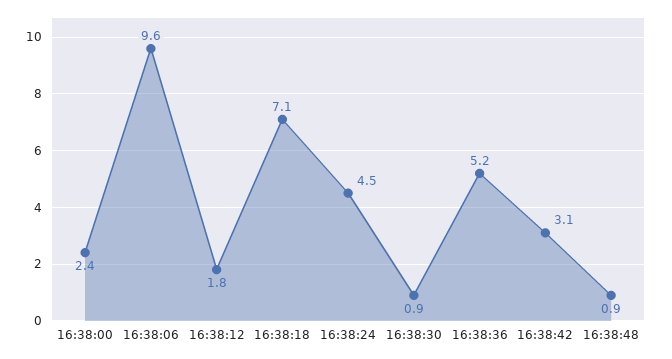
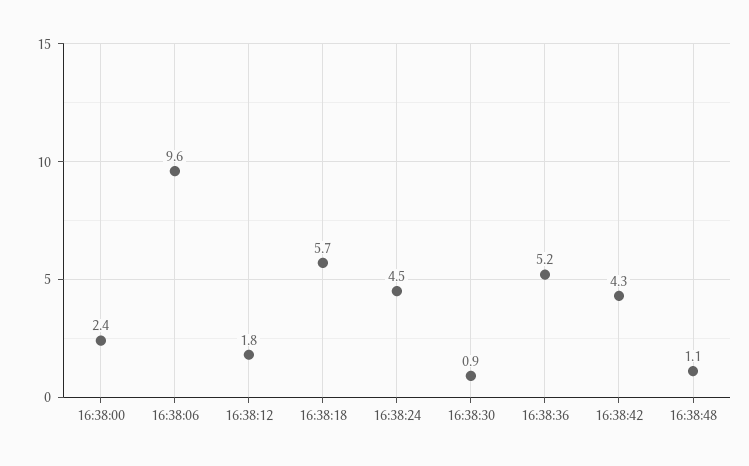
  {
    "16:38:00": 2.4,
    "16:38:06": 9.6,
    "16:38:12": 1.8,
-   "16:38:18": 7.1,
+   "16:38:18": 5.7,
    "16:38:24": 4.5,
    "16:38:30": 0.9,
    "16:38:36": 5.2,
-   "16:38:42": 3.1,
+   "16:38:42": 4.3,
-   "16:38:48": 0.9
+   "16:38:48": 1.1
  }

